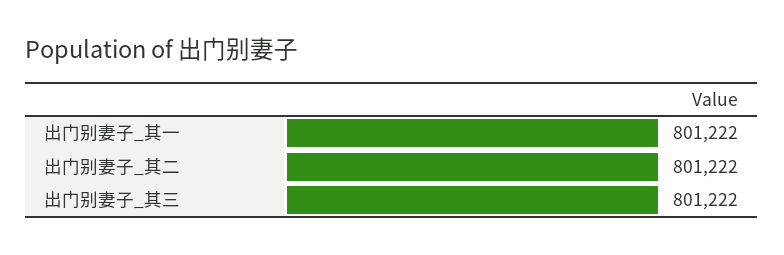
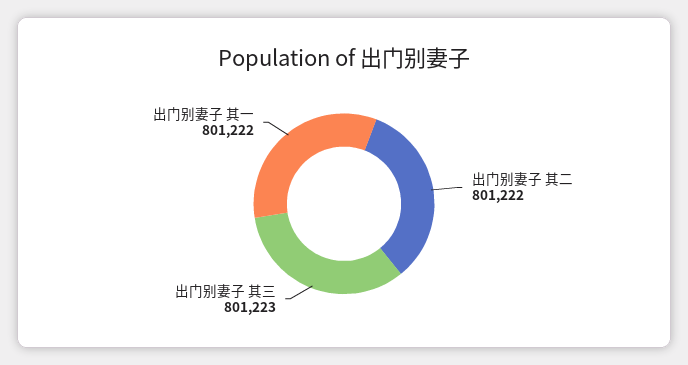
  {
    "出门别妻子_其一": 801222,
    "出门别妻子_其二": 801222,
-   "出门别妻子_其三": 801222
+   "出门别妻子_其三": 801223
  }

